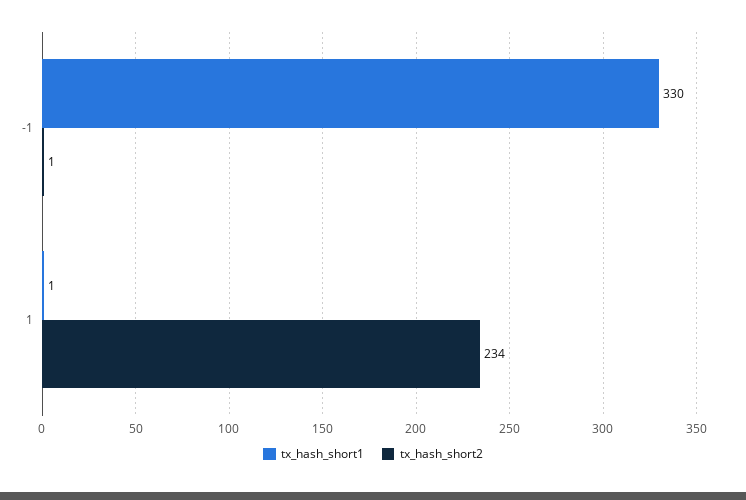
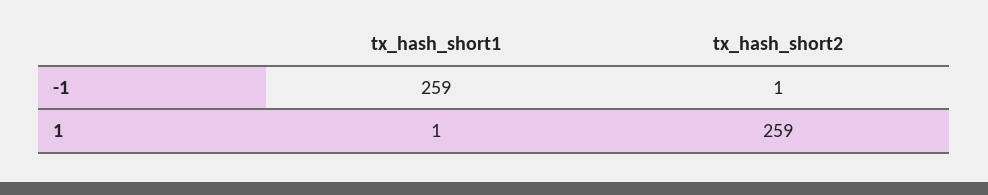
  {
    "tx_hash_short1": {
-     "-1": 330,
+     "-1": 259,
      "1": 1
    },
    "tx_hash_short2": {
      "-1": 1,
-     "1": 234
+     "1": 259
    }
  }

